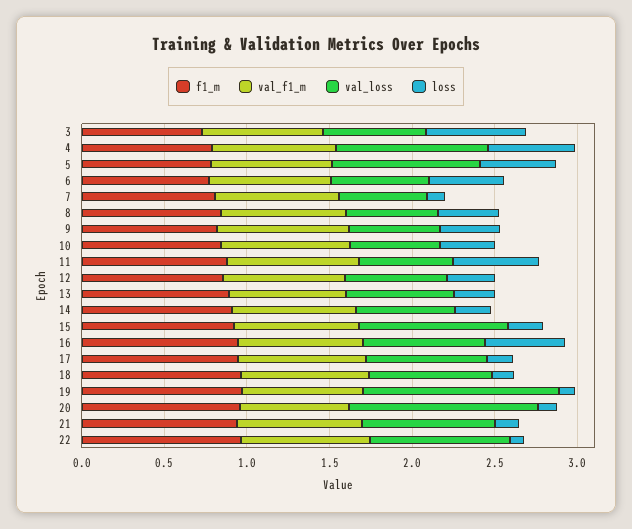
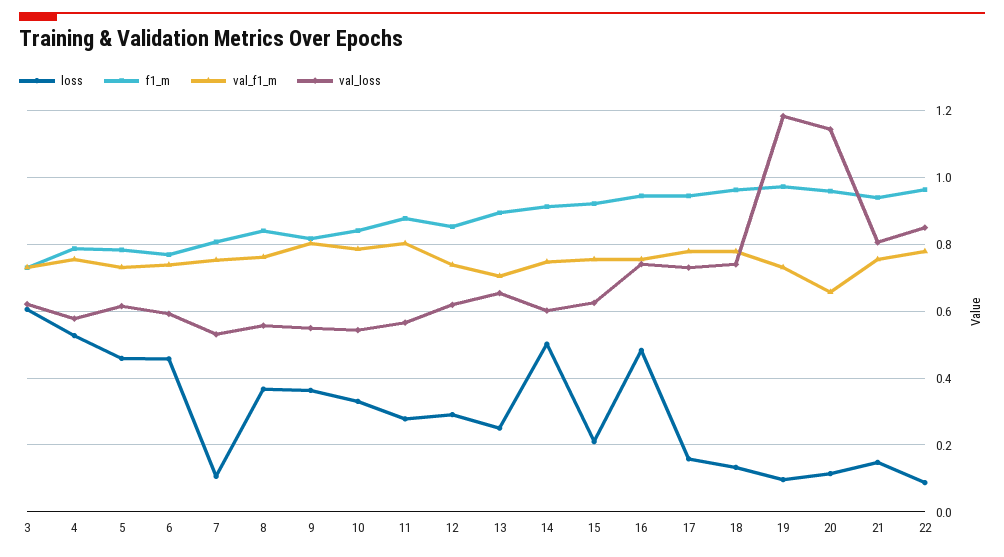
  {
    "f1_m": {
      "3": 0.72,
      "4": 0.78,
      "5": 0.78,
      "6": 0.76,
      "7": 0.8,
      "8": 0.84,
      "9": 0.82,
      "10": 0.84,
      "11": 0.88,
      "12": 0.86,
      "13": 0.9,
      "14": 0.92,
      "15": 0.92,
      "16": 0.94,
      "17": 0.94,
      "18": 0.96,
      "19": 0.98,
      "20": 0.96,
      "21": 0.94,
      "22": 0.96
    },
    "val_f1_m": {
      "3": 0.74,
      "4": 0.76,
      "5": 0.74,
      "6": 0.74,
      "7": 0.76,
      "8": 0.76,
      "9": 0.8,
      "10": 0.78,
      "11": 0.8,
      "12": 0.74,
      "13": 0.7,
      "14": 0.74,
      "15": 0.76,
      "16": 0.76,
      "17": 0.78,
      "18": 0.78,
      "19": 0.74,
      "20": 0.66,
      "21": 0.76,
      "22": 0.78
    },
    "val_loss": {
      "3": 0.62,
-     "4": 0.9,
+     "4": 0.58,
-     "5": 0.9,
+     "5": 0.62,
      "6": 0.6,
      "7": 0.54,
      "8": 0.56,
      "9": 0.54,
      "10": 0.54,
      "11": 0.56,
      "12": 0.62,
      "13": 0.66,
      "14": 0.6,
-     "15": 0.9,
+     "15": 0.62,
      "16": 0.74,
      "17": 0.74,
      "18": 0.74,
      "19": 1.18,
      "20": 1.14,
      "21": 0.8,
      "22": 0.86
    },
    "loss": {
      "3": 0.6,
      "4": 0.52,
      "5": 0.46,
      "6": 0.46,
      "7": 0.1,
      "8": 0.36,
      "9": 0.36,
      "10": 0.34,
-     "11": 0.5,
+     "11": 0.28,
      "12": 0.3,
      "13": 0.26,
-     "14": 0.2,
+     "14": 0.5,
      "15": 0.2,
      "16": 0.48,
      "17": 0.16,
      "18": 0.14,
      "19": 0.1,
      "20": 0.12,
      "21": 0.14,
      "22": 0.08
    }
  }

